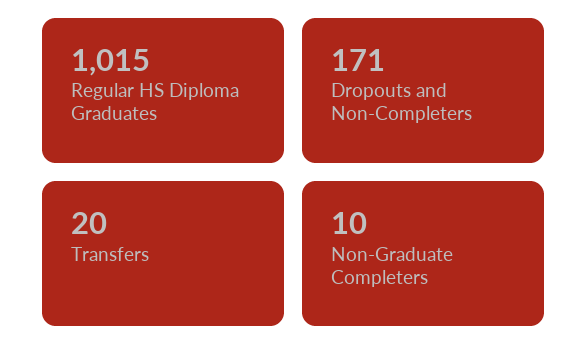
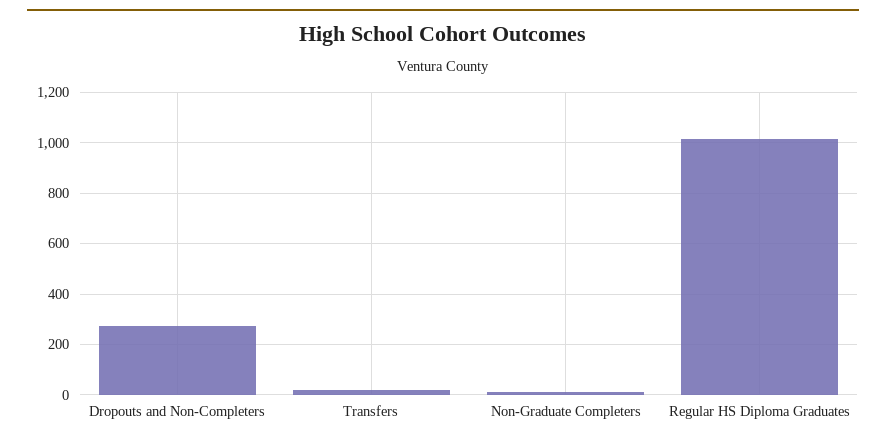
  {
    "Regular HS Diploma Graduates": 1015,
-   "Dropouts and Non-Completers": 171,
+   "Dropouts and Non-Completers": 275,
    "Transfers": 20,
    "Non-Graduate Completers": 10
  }

